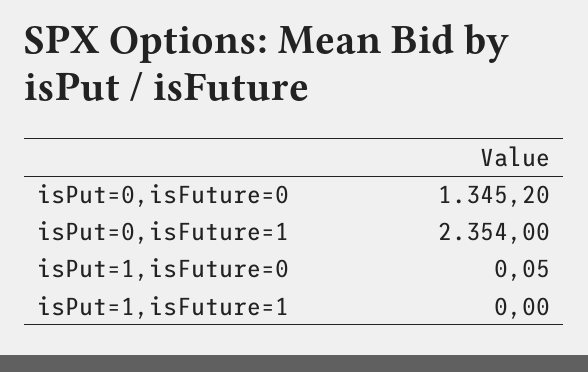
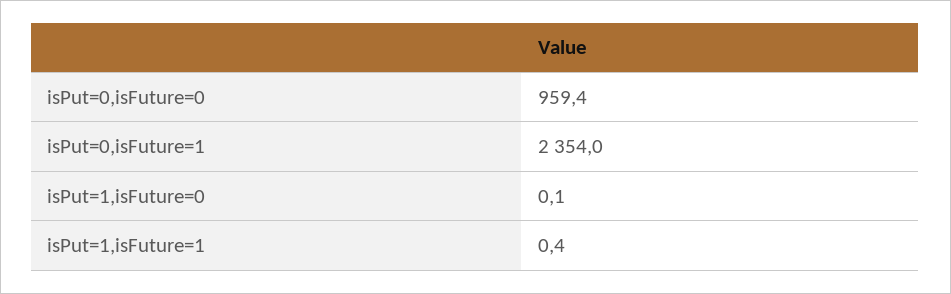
  {
-   "isPut=0,isFuture=0": 1345.2,
+   "isPut=0,isFuture=0": 959.4,
    "isPut=0,isFuture=1": 2354,
    "isPut=1,isFuture=0": 0.05,
-   "isPut=1,isFuture=1": 0
+   "isPut=1,isFuture=1": 0.4
  }

